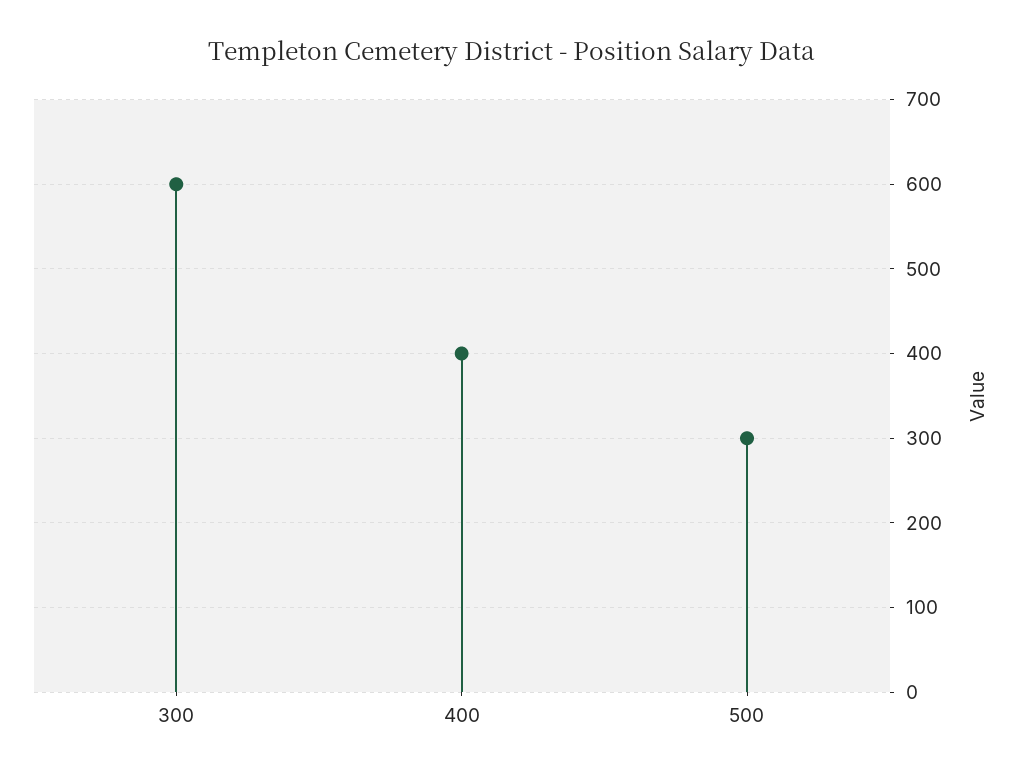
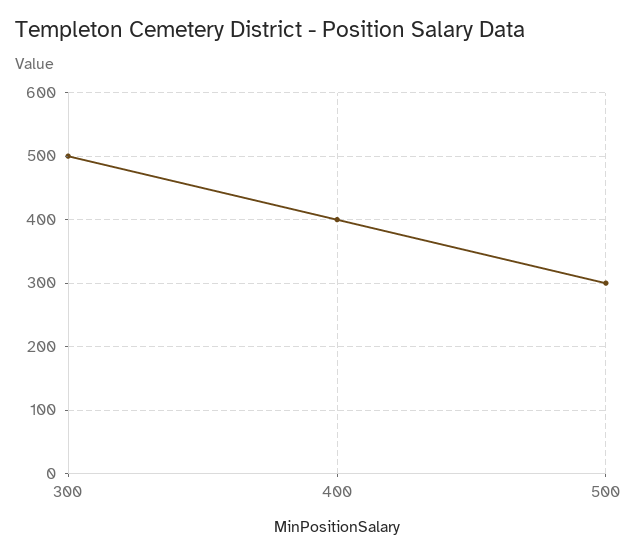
  {
-   "300": 600,
+   "300": 500,
    "400": 400,
    "500": 300
  }

